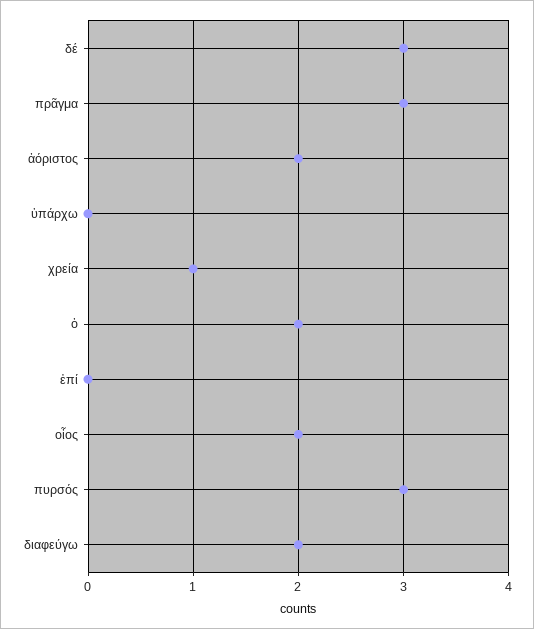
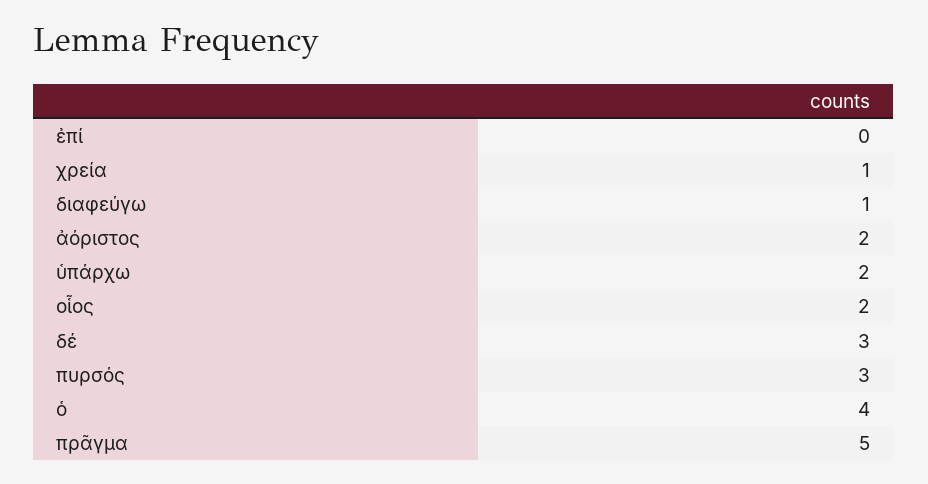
  {
    "δέ": 3,
-   "πρᾶγμα": 3,
+   "πρᾶγμα": 5,
    "ἀόριστος": 2,
-   "ὑπάρχω": 0,
+   "ὑπάρχω": 2,
    "χρεία": 1,
-   "ὁ": 2,
+   "ὁ": 4,
    "ἐπί": 0,
    "οἷος": 2,
    "πυρσός": 3,
-   "διαφεύγω": 2
+   "διαφεύγω": 1
  }

